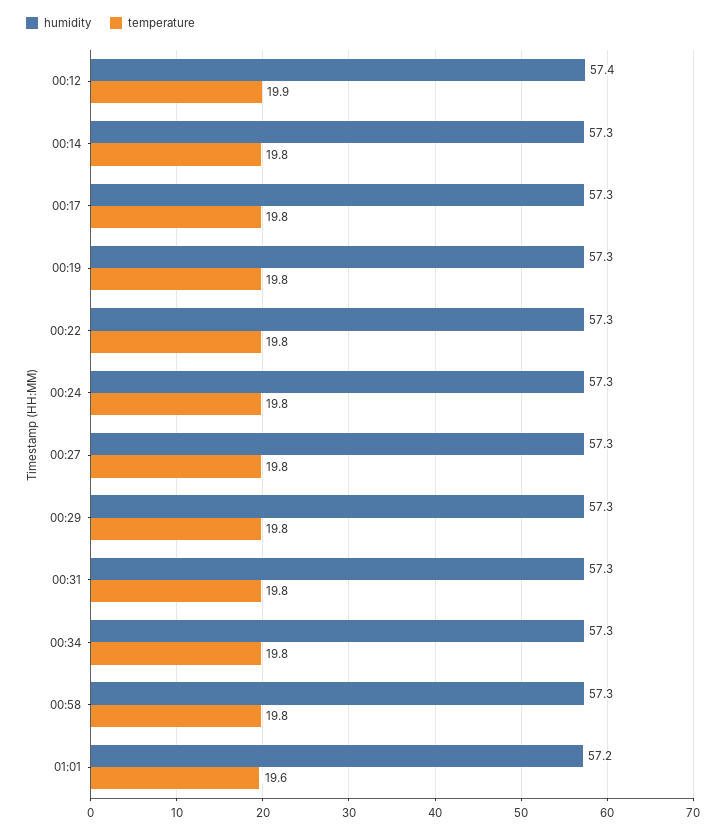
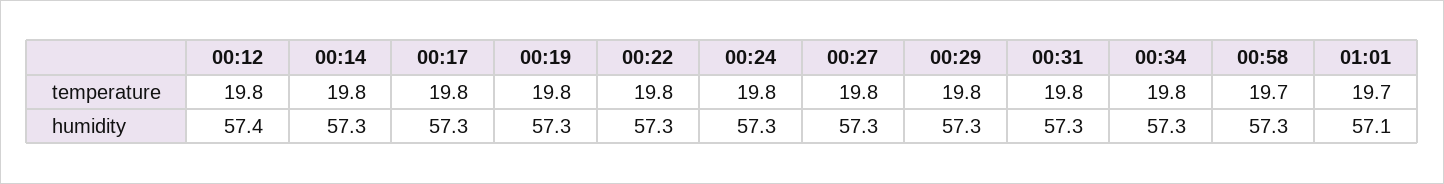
  {
    "humidity": {
      "00:12": 57.4,
      "00:14": 57.3,
      "00:17": 57.3,
      "00:19": 57.3,
      "00:22": 57.3,
      "00:24": 57.3,
      "00:27": 57.3,
      "00:29": 57.3,
      "00:31": 57.3,
      "00:34": 57.3,
      "00:58": 57.3,
-     "01:01": 57.2
+     "01:01": 57.1
    },
    "temperature": {
-     "00:12": 19.9,
+     "00:12": 19.8,
      "00:14": 19.8,
      "00:17": 19.8,
      "00:19": 19.8,
      "00:22": 19.8,
      "00:24": 19.8,
      "00:27": 19.8,
      "00:29": 19.8,
      "00:31": 19.8,
      "00:34": 19.8,
-     "00:58": 19.8,
+     "00:58": 19.7,
-     "01:01": 19.6
+     "01:01": 19.7
    }
  }

